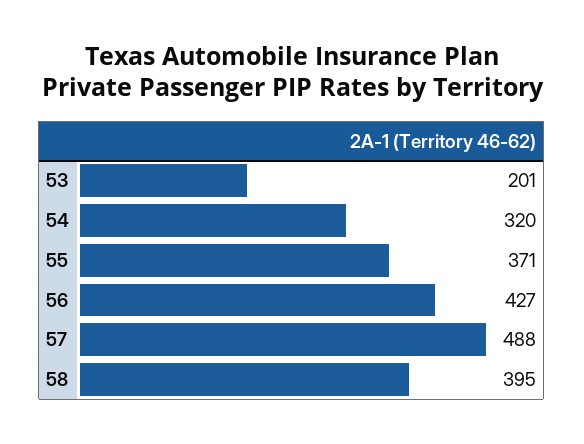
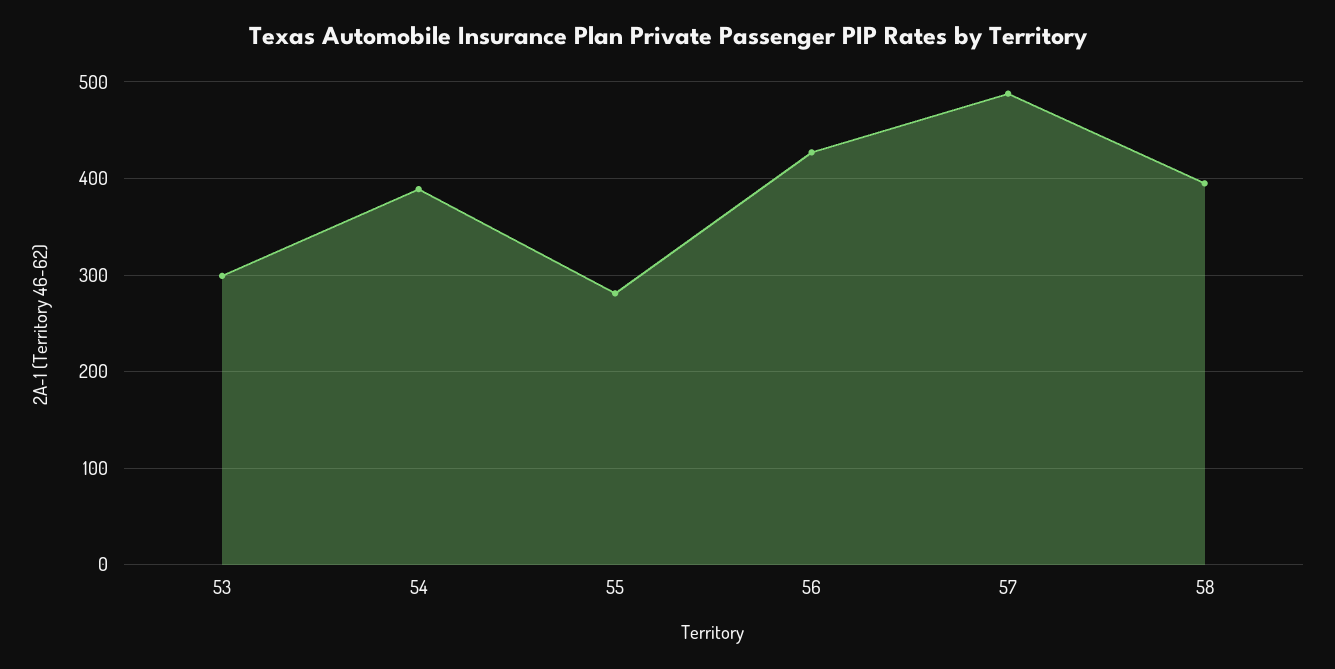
  {
-   "53": 201,
+   "53": 300,
-   "54": 320,
+   "54": 390,
-   "55": 371,
+   "55": 280,
    "56": 427,
    "57": 488,
    "58": 395
  }

